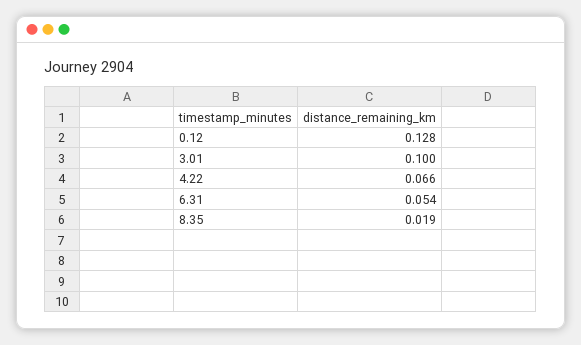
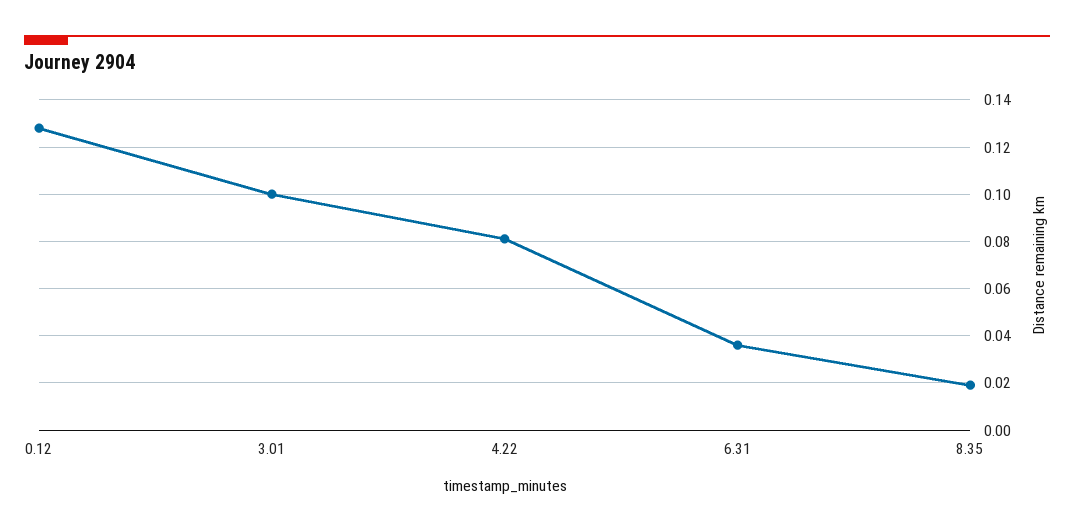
  {
    "0.12": 0.128,
    "3.01": 0.1,
-   "4.22": 0.066,
+   "4.22": 0.08,
-   "6.31": 0.054,
+   "6.31": 0.035,
    "8.35": 0.019
  }

